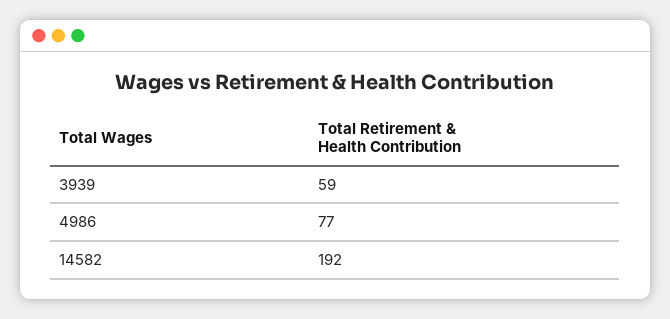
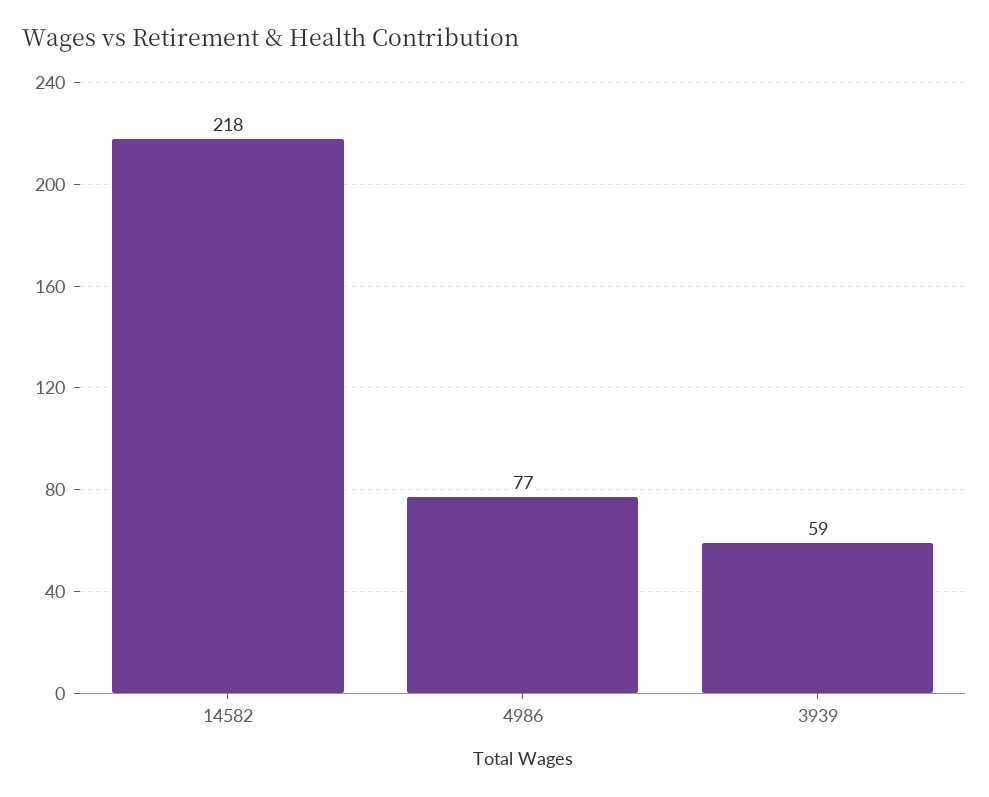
  {
    "3939": 59,
    "4986": 77,
-   "14582": 192
+   "14582": 218
  }

